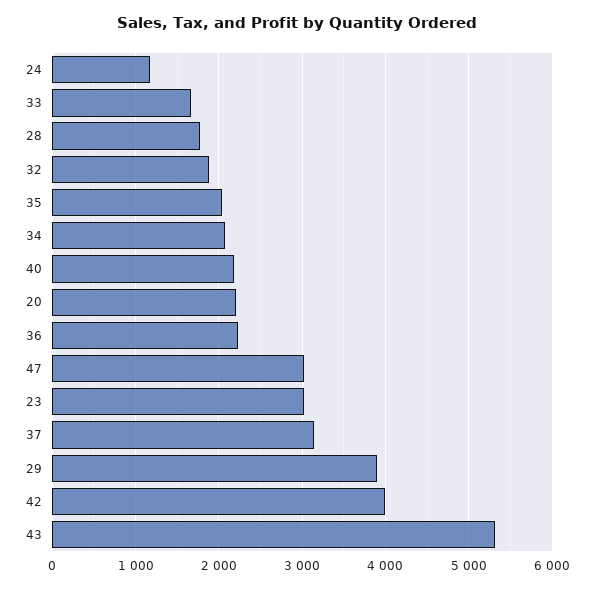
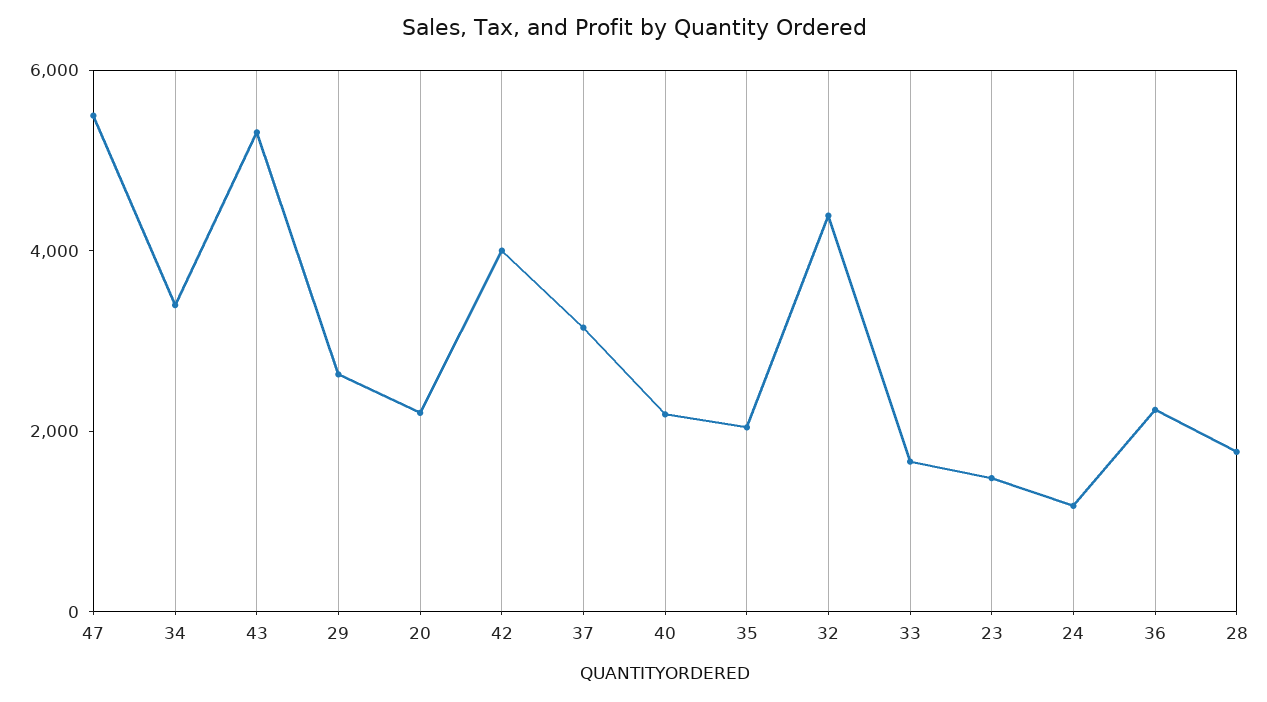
  {
    "24": 1200,
    "33": 1700,
    "28": 1800,
-   "32": 1900,
+   "32": 4500,
    "35": 2000,
-   "34": 2100,
+   "34": 3500,
    "40": 2200,
    "20": 2200,
    "36": 2200,
-   "47": 3000,
+   "47": 5500,
-   "23": 3000,
+   "23": 1500,
    "37": 3100,
-   "29": 3900,
+   "29": 2500,
    "42": 4000,
    "43": 5300
  }

